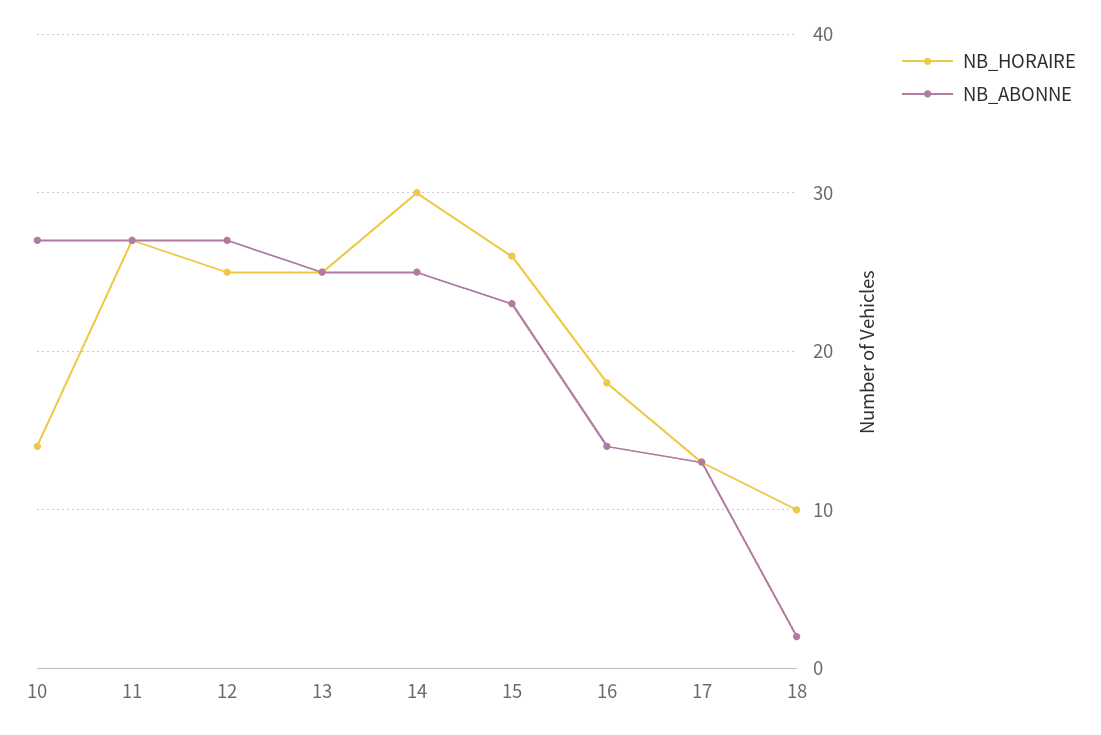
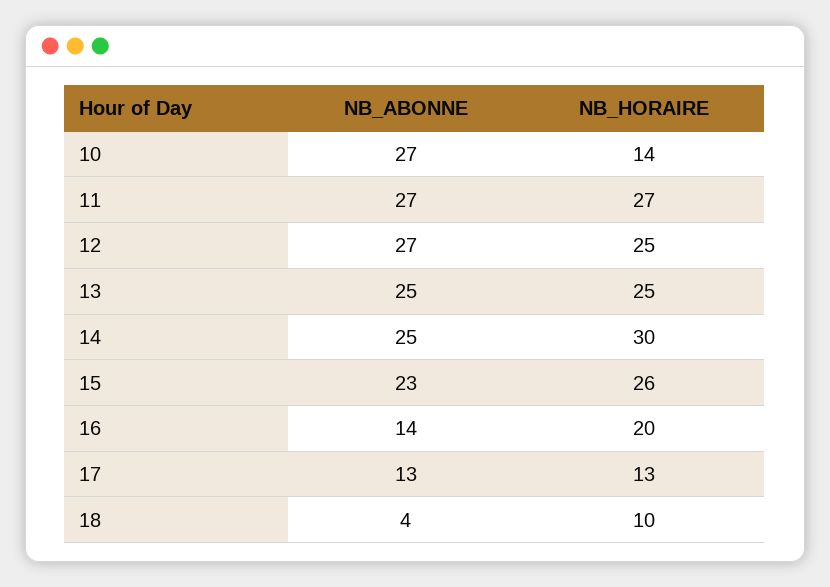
  {
    "NB_HORAIRE": {
      "10": 14,
      "11": 27,
      "12": 25,
      "13": 25,
      "14": 30,
      "15": 26,
-     "16": 18,
+     "16": 20,
      "17": 13,
      "18": 10
    },
    "NB_ABONNE": {
      "10": 27,
      "11": 27,
      "12": 27,
      "13": 25,
      "14": 25,
      "15": 23,
      "16": 14,
      "17": 13,
-     "18": 2
+     "18": 4
    }
  }

